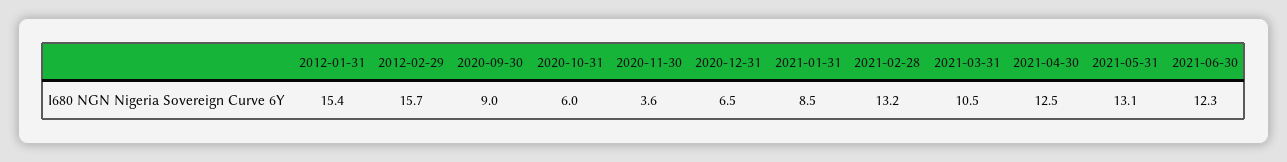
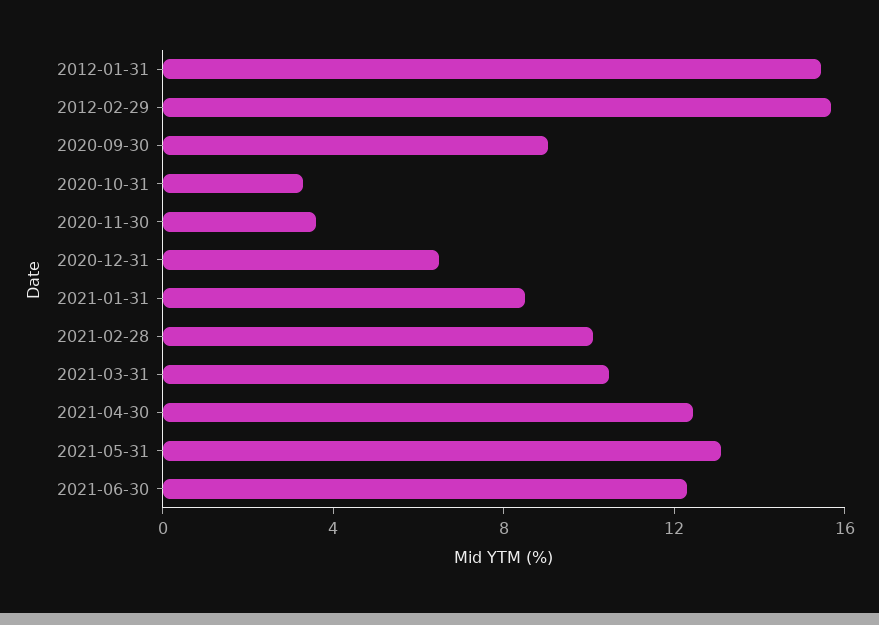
  {
    "2012-01-31": 15.4,
    "2012-02-29": 15.7,
    "2020-09-30": 9,
-   "2020-10-31": 6,
+   "2020-10-31": 3,
    "2020-11-30": 3.6,
    "2020-12-31": 6.5,
    "2021-01-31": 8.5,
-   "2021-02-28": 13.2,
+   "2021-02-28": 10,
    "2021-03-31": 10.5,
    "2021-04-30": 12.5,
    "2021-05-31": 13.1,
    "2021-06-30": 12.3
  }

